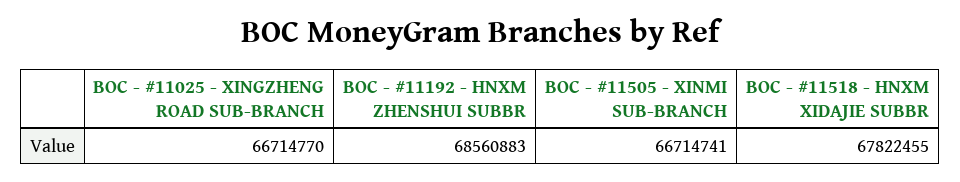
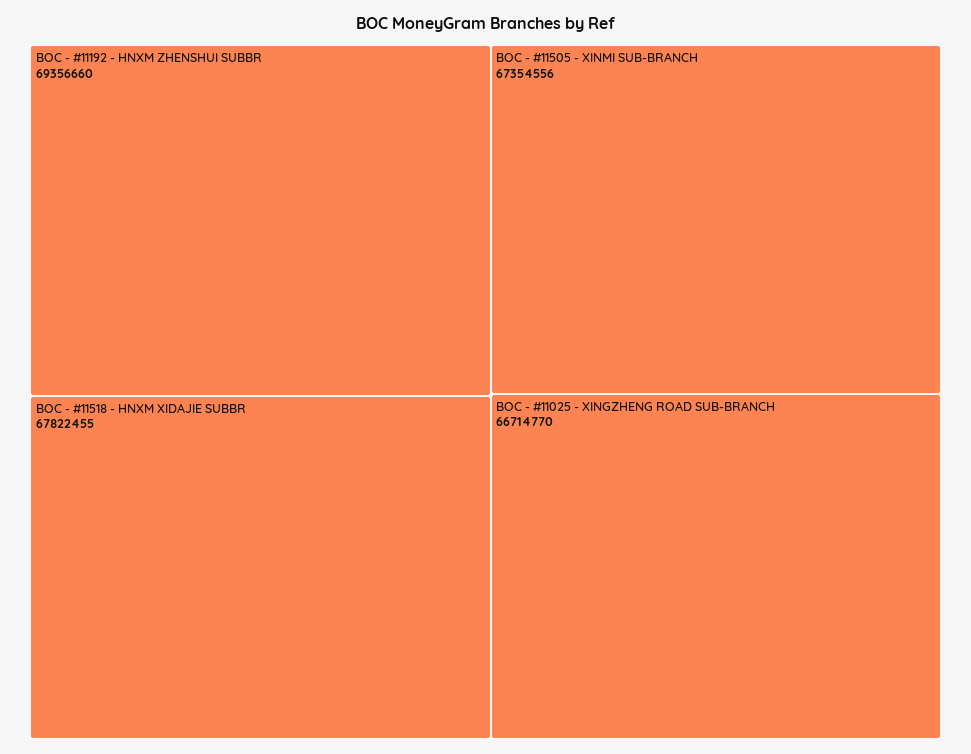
  {
    "BOC - #11025 - XINGZHENG ROAD SUB-BRANCH": 66714770,
-   "BOC - #11192 - HNXM ZHENSHUI SUBBR": 68560883,
+   "BOC - #11192 - HNXM ZHENSHUI SUBBR": 69356660,
-   "BOC - #11505 - XINMI SUB-BRANCH": 66714741,
+   "BOC - #11505 - XINMI SUB-BRANCH": 67354556,
    "BOC - #11518 - HNXM XIDAJIE SUBBR": 67822455
  }

